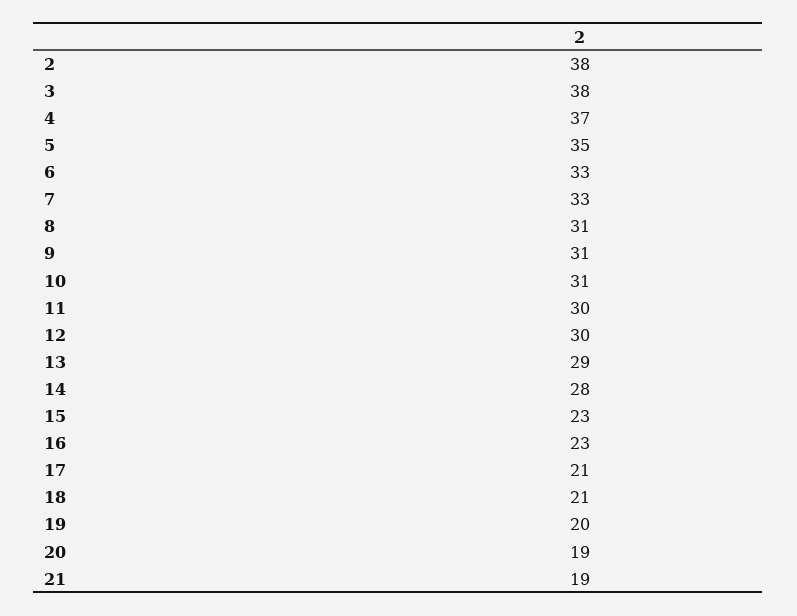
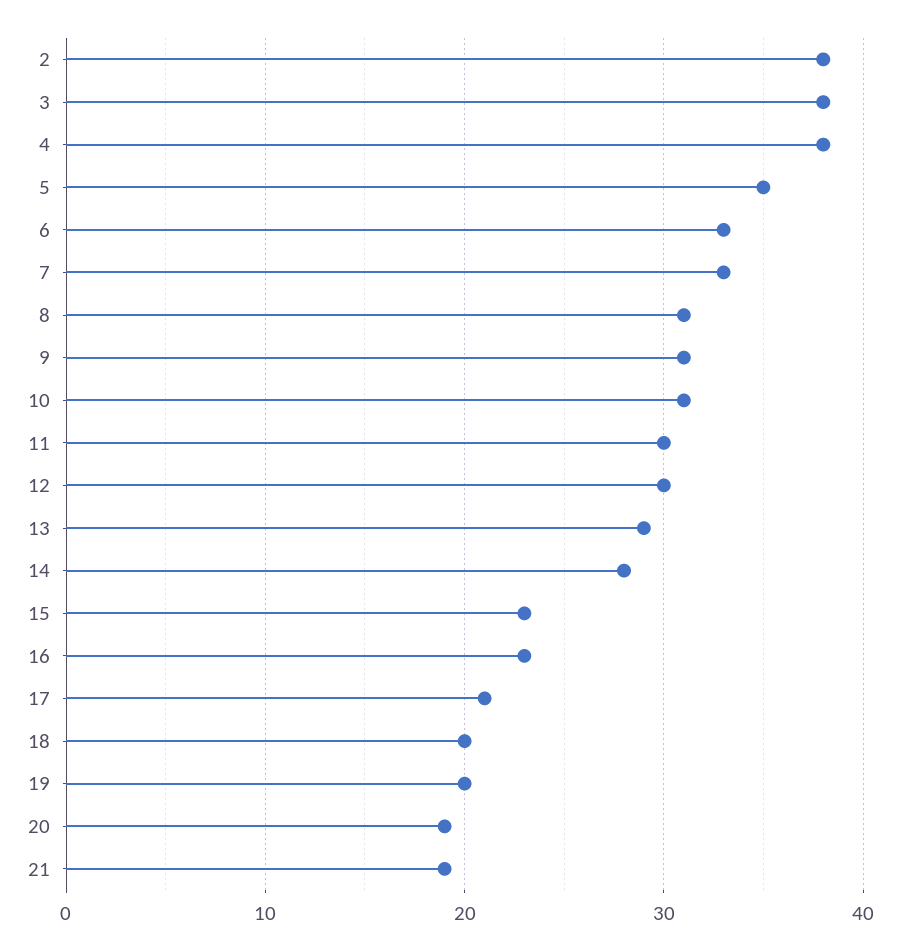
  {
    "2": 38,
    "3": 38,
-   "4": 37,
+   "4": 38,
    "5": 35,
    "6": 33,
    "7": 33,
    "8": 31,
    "9": 31,
    "10": 31,
    "11": 30,
    "12": 30,
    "13": 29,
    "14": 28,
    "15": 23,
    "16": 23,
    "17": 21,
-   "18": 21,
+   "18": 20,
    "19": 20,
    "20": 19,
    "21": 19
  }

